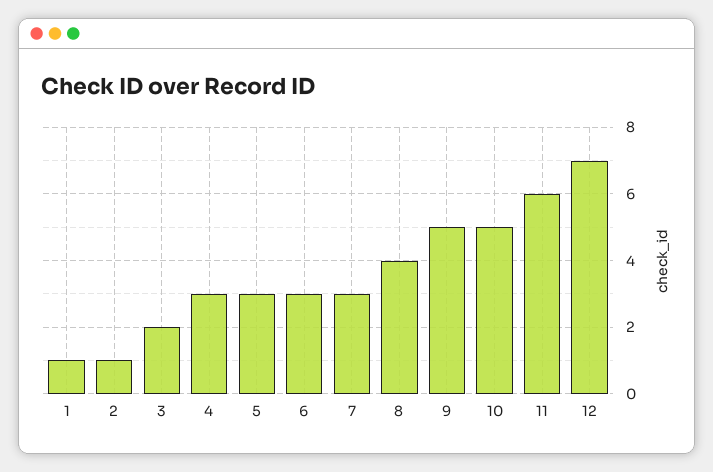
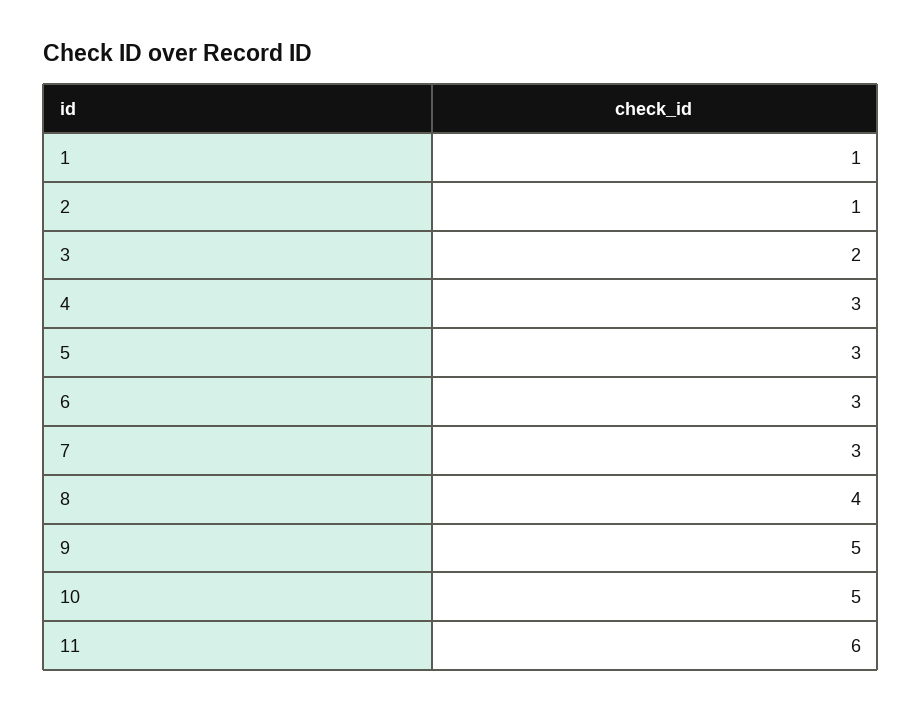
  {
    "1": 1,
    "2": 1,
    "3": 2,
    "4": 3,
    "5": 3,
    "6": 3,
    "7": 3,
    "8": 4,
    "9": 5,
    "10": 5,
-   "11": 6,
+   "11": 6
-   "12": 7
  }

